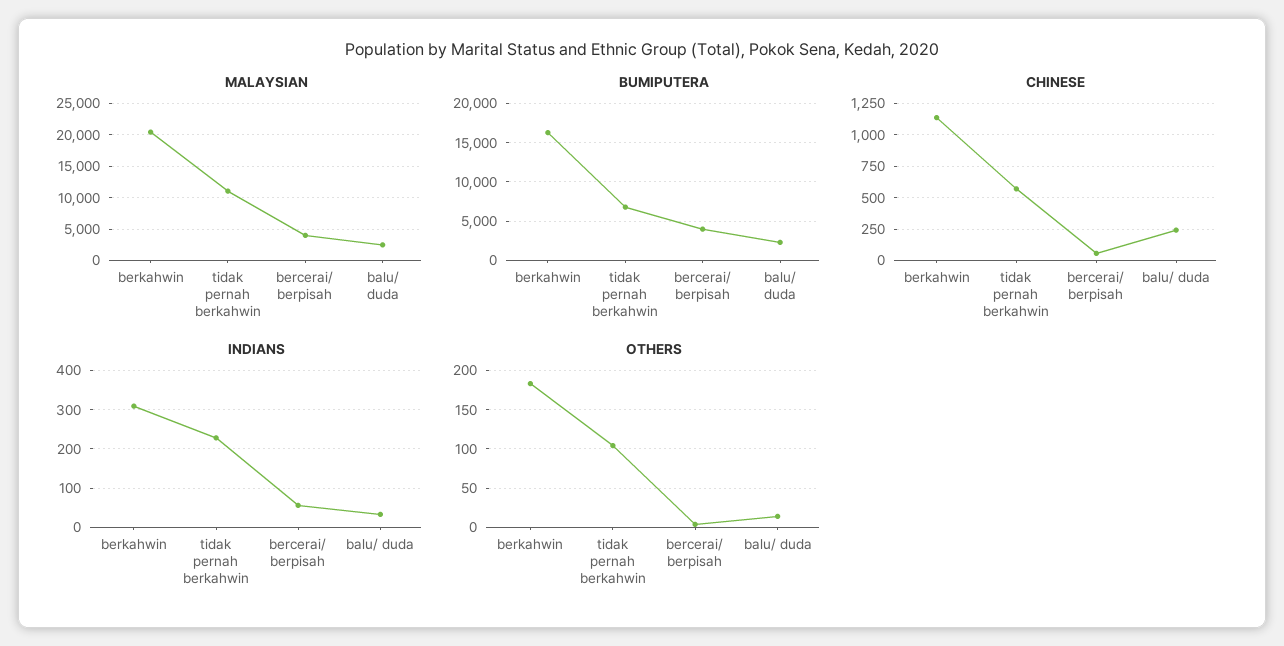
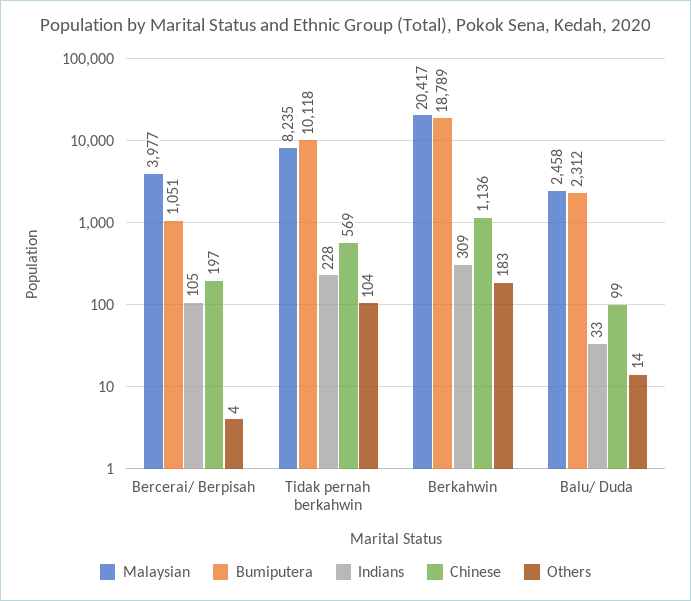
  {
    "MALAYSIAN": {
      "berkahwin": 20417,
-     "tidak pernah berkahwin": 11000,
+     "tidak pernah berkahwin": 8235,
      "bercerai/ berpisah": 3977,
      "balu/ duda": 2458
    },
    "BUMIPUTERA": {
-     "berkahwin": 16000,
+     "berkahwin": 18789,
-     "tidak pernah berkahwin": 7000,
+     "tidak pernah berkahwin": 10118,
-     "bercerai/ berpisah": 4000,
+     "bercerai/ berpisah": 1051,
      "balu/ duda": 2312
    },
    "CHINESE": {
      "berkahwin": 1136,
      "tidak pernah berkahwin": 569,
-     "bercerai/ berpisah": 50,
+     "bercerai/ berpisah": 197,
-     "balu/ duda": 250
+     "balu/ duda": 99
    },
    "INDIANS": {
      "berkahwin": 309,
      "tidak pernah berkahwin": 228,
-     "bercerai/ berpisah": 60,
+     "bercerai/ berpisah": 105,
      "balu/ duda": 33
    },
    "OTHERS": {
      "berkahwin": 183,
      "tidak pernah berkahwin": 104,
      "bercerai/ berpisah": 4,
      "balu/ duda": 14
    }
  }

